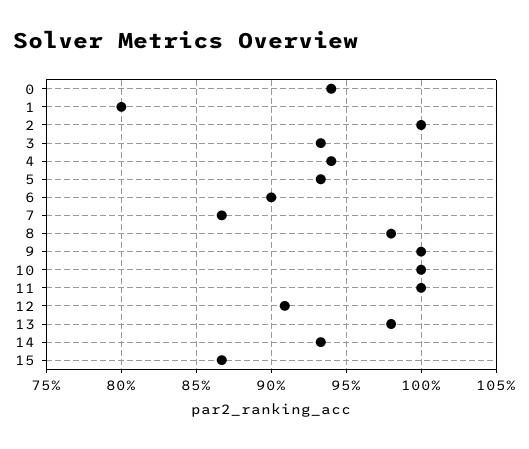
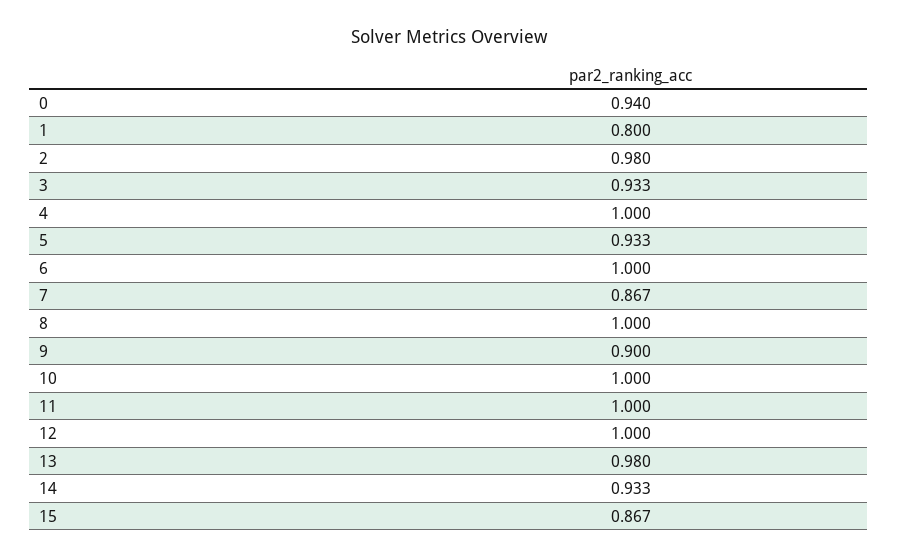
  {
    "0": 0.94,
    "1": 0.8,
-   "2": 1,
+   "2": 0.98,
    "3": 0.933,
-   "4": 0.94,
+   "4": 1,
    "5": 0.933,
-   "6": 0.9,
+   "6": 1,
    "7": 0.867,
-   "8": 0.98,
+   "8": 1,
-   "9": 1,
+   "9": 0.9,
    "10": 1,
    "11": 1,
-   "12": 0.91,
+   "12": 1,
    "13": 0.98,
    "14": 0.933,
    "15": 0.867
  }

